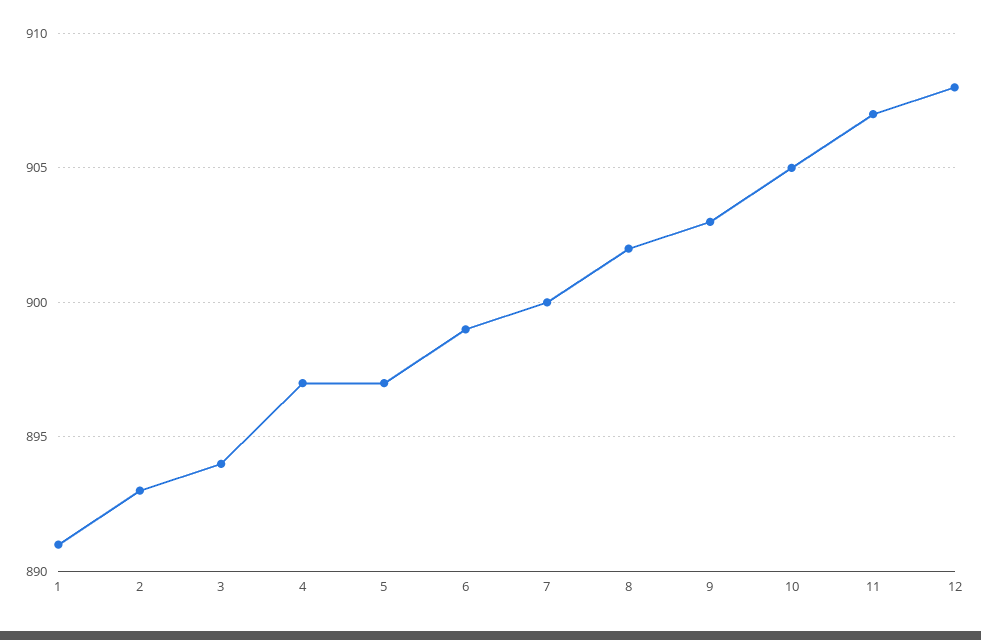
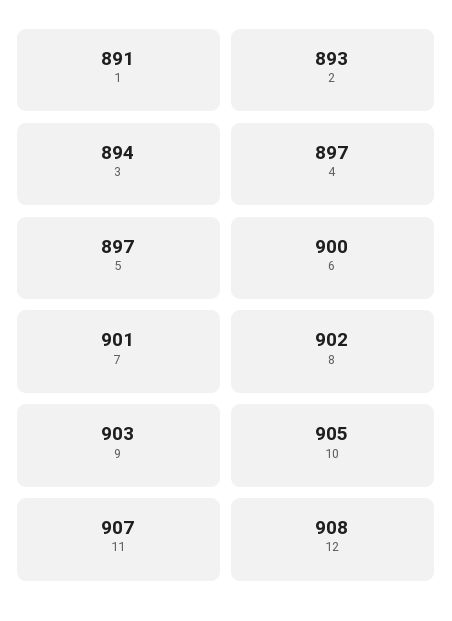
  {
    "1": 891,
    "2": 893,
    "3": 894,
    "4": 897,
    "5": 897,
-   "6": 899,
+   "6": 900,
-   "7": 900,
+   "7": 901,
    "8": 902,
    "9": 903,
    "10": 905,
    "11": 907,
    "12": 908
  }

